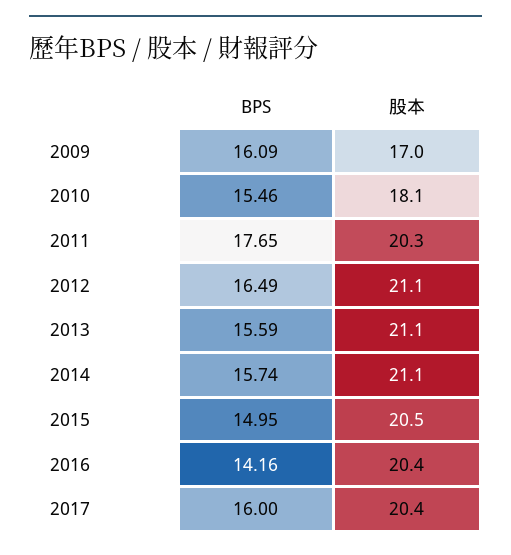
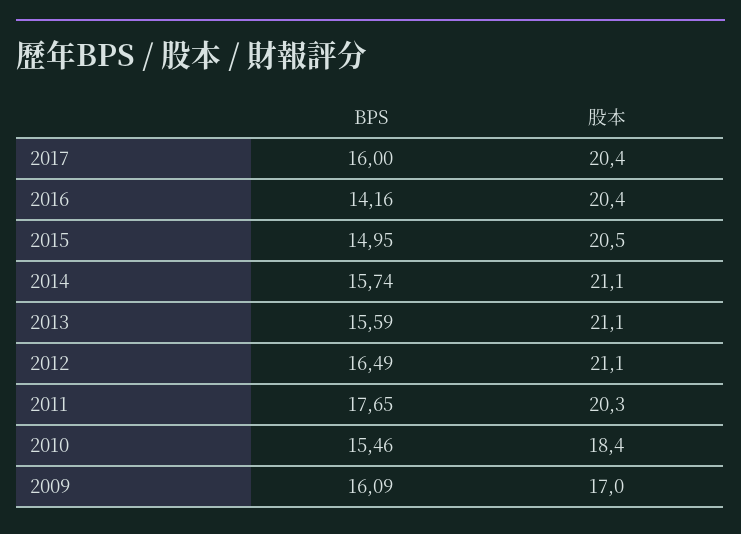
  {
    "BPS": {
      "2009": 16.09,
      "2010": 15.46,
      "2011": 17.65,
      "2012": 16.49,
      "2013": 15.59,
      "2014": 15.74,
      "2015": 14.95,
      "2016": 14.16,
      "2017": 16
    },
    "股本": {
      "2009": 17,
-     "2010": 18.1,
+     "2010": 18.4,
      "2011": 20.3,
      "2012": 21.1,
      "2013": 21.1,
      "2014": 21.1,
      "2015": 20.5,
      "2016": 20.4,
      "2017": 20.4
    }
  }

